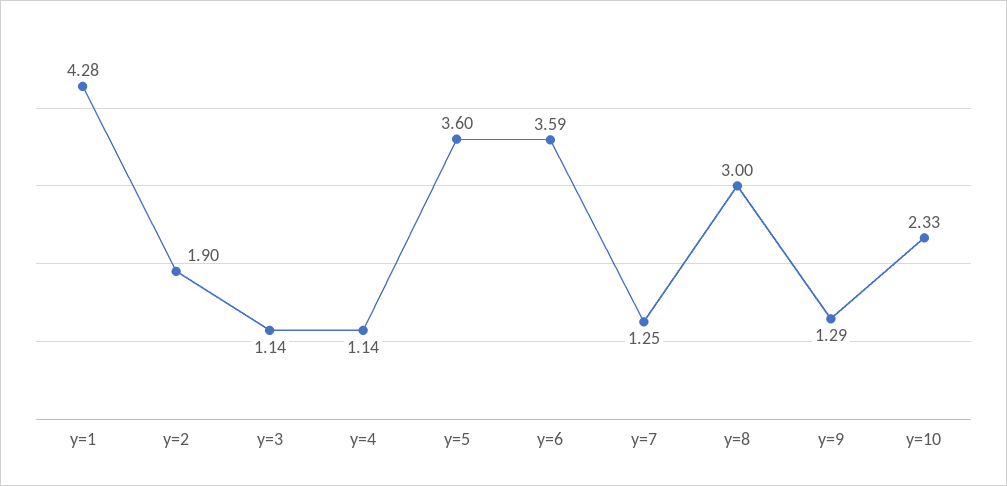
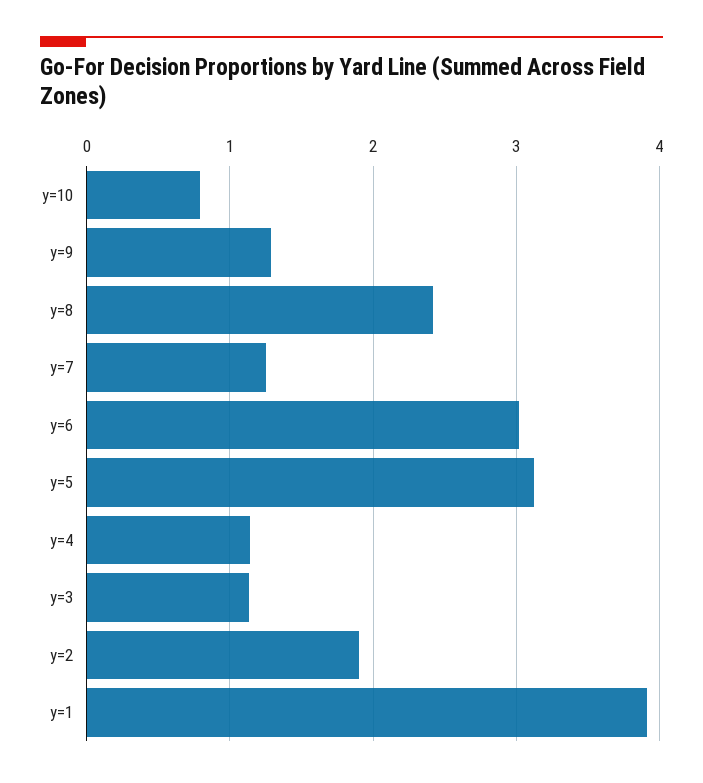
  {
-   "y=1": 4.28,
+   "y=1": 3.9,
    "y=2": 1.9,
    "y=3": 1.14,
    "y=4": 1.14,
-   "y=5": 3.6,
+   "y=5": 3.1,
-   "y=6": 3.59,
+   "y=6": 3,
    "y=7": 1.25,
-   "y=8": 3,
+   "y=8": 2.4,
    "y=9": 1.29,
-   "y=10": 2.33
+   "y=10": 0.8
  }

